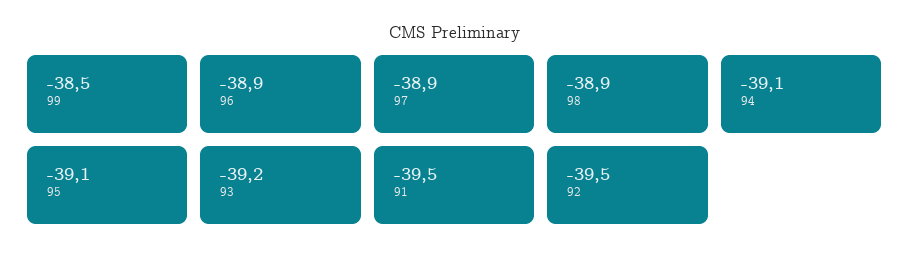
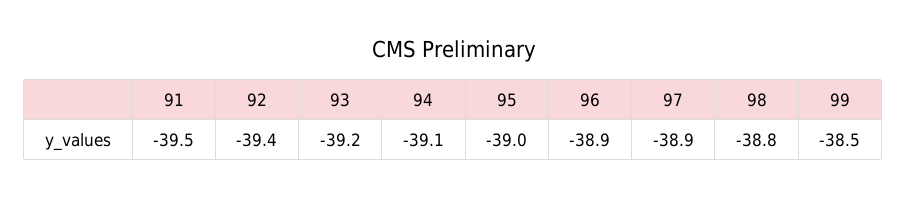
  {
    "99": -38.5,
    "96": -38.9,
    "97": -38.9,
-   "98": -38.9,
+   "98": -38.8,
    "94": -39.1,
-   "95": -39.1,
+   "95": -39,
    "93": -39.2,
    "91": -39.5,
-   "92": -39.5
+   "92": -39.4
  }

